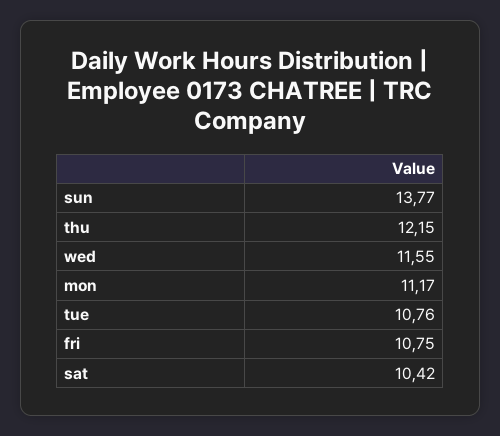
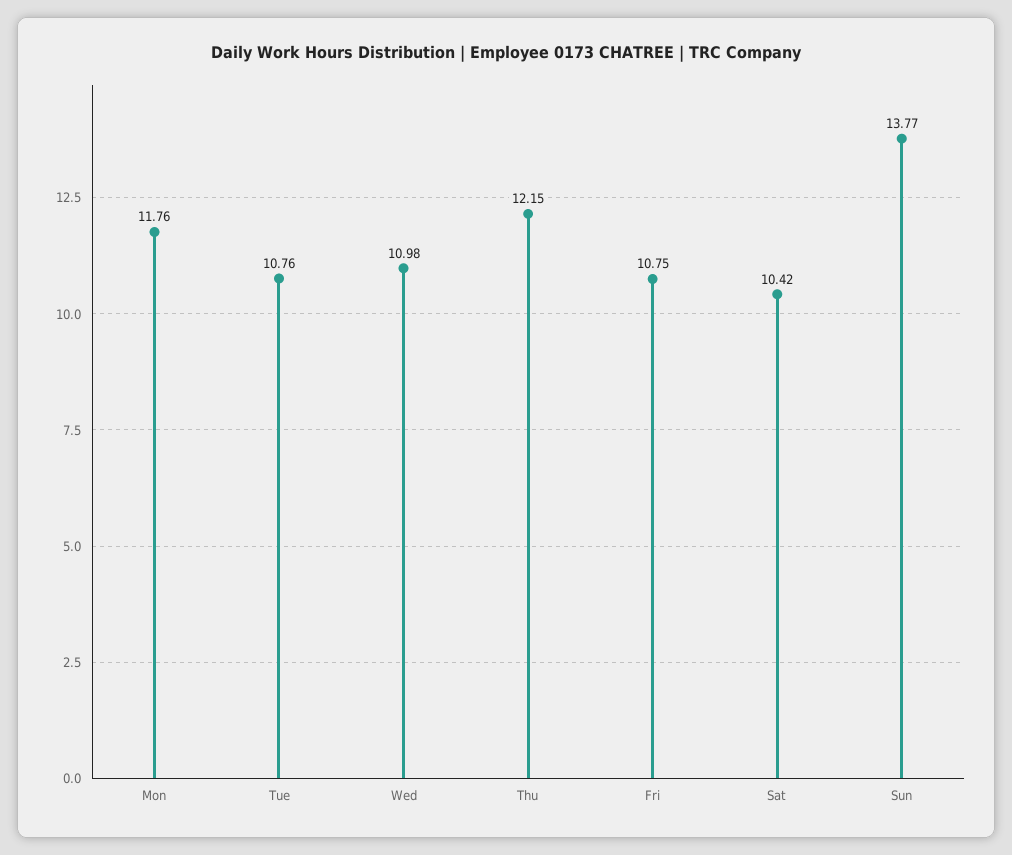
  {
    "sun": 13.77,
    "thu": 12.15,
-   "wed": 11.55,
+   "wed": 10.98,
-   "mon": 11.17,
+   "mon": 11.76,
    "tue": 10.76,
    "fri": 10.75,
    "sat": 10.42
  }

